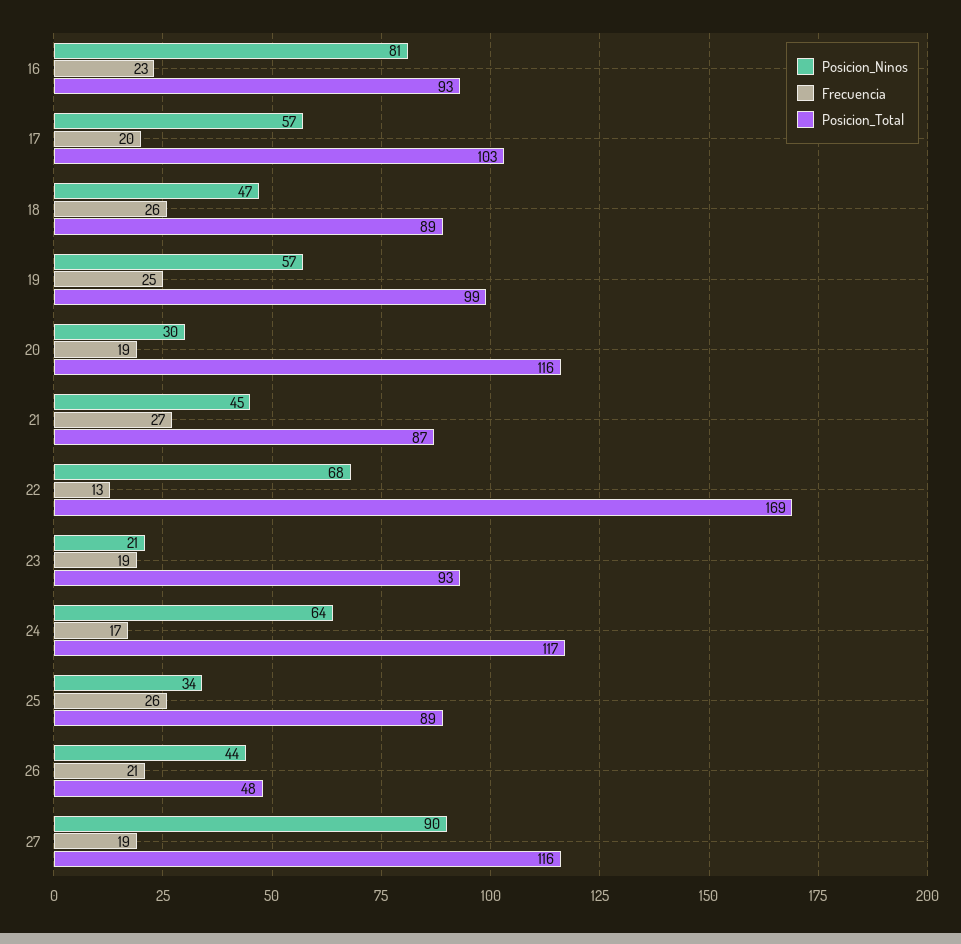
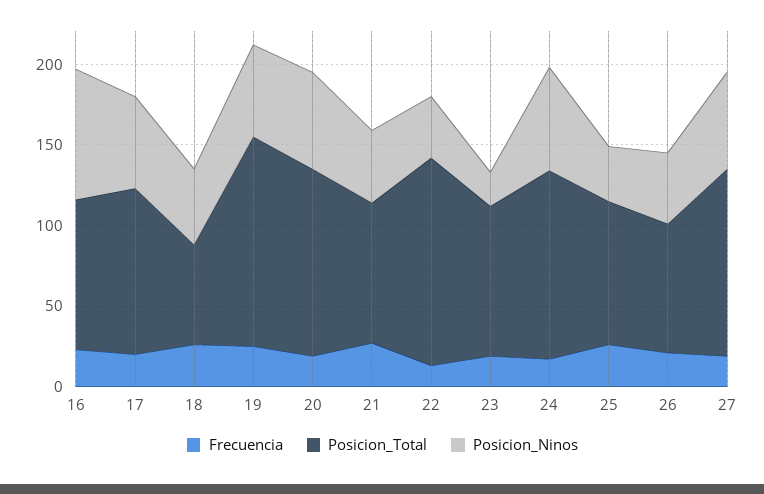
  {
    "Posicion_Ninos": {
      "16": 81,
      "17": 57,
      "18": 47,
      "19": 57,
-     "20": 30,
+     "20": 60,
      "21": 45,
-     "22": 68,
+     "22": 40,
      "23": 21,
      "24": 64,
      "25": 34,
      "26": 44,
-     "27": 90
+     "27": 60
    },
    "Frecuencia": {
      "16": 23,
      "17": 20,
      "18": 26,
      "19": 25,
      "20": 19,
      "21": 27,
      "22": 13,
      "23": 19,
      "24": 17,
      "25": 26,
      "26": 21,
      "27": 19
    },
    "Posicion_Total": {
      "16": 93,
      "17": 103,
-     "18": 89,
+     "18": 60,
-     "19": 99,
+     "19": 130,
      "20": 116,
      "21": 87,
-     "22": 169,
+     "22": 130,
      "23": 93,
      "24": 117,
      "25": 89,
-     "26": 48,
+     "26": 80,
      "27": 116
    }
  }

